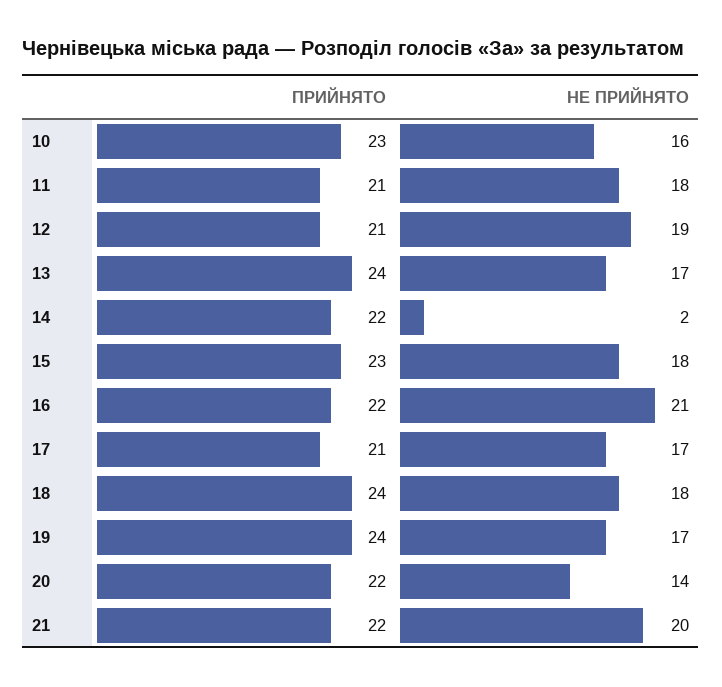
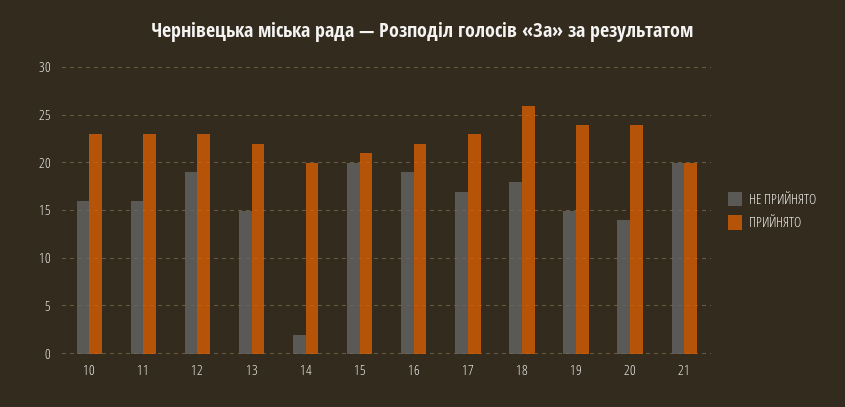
  {
    "ПРИЙНЯТО": {
      "10": 23,
-     "11": 21,
+     "11": 23,
-     "12": 21,
+     "12": 23,
-     "13": 24,
+     "13": 22,
-     "14": 22,
+     "14": 20,
-     "15": 23,
+     "15": 21,
      "16": 22,
-     "17": 21,
+     "17": 23,
-     "18": 24,
+     "18": 26,
      "19": 24,
-     "20": 22,
+     "20": 24,
-     "21": 22
+     "21": 20
    },
    "НЕ ПРИЙНЯТО": {
      "10": 16,
-     "11": 18,
+     "11": 16,
      "12": 19,
-     "13": 17,
+     "13": 15,
      "14": 2,
-     "15": 18,
+     "15": 20,
-     "16": 21,
+     "16": 19,
      "17": 17,
      "18": 18,
-     "19": 17,
+     "19": 15,
      "20": 14,
      "21": 20
    }
  }

